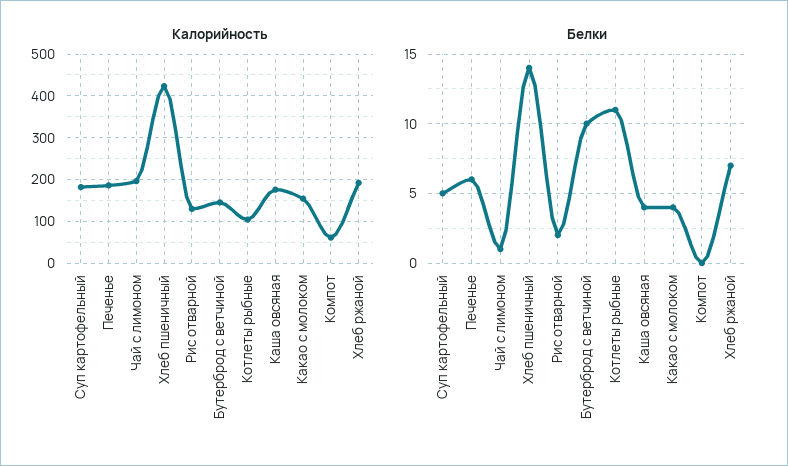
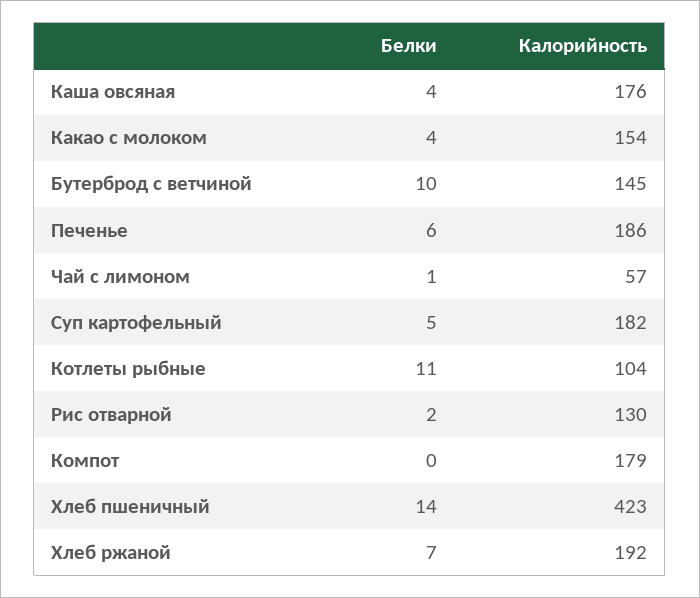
  {
    "Калорийность": {
      "Суп картофельный": 182,
      "Печенье": 186,
-     "Чай с лимоном": 200,
+     "Чай с лимоном": 57,
      "Хлеб пшеничный": 423,
      "Рис отварной": 130,
      "Бутерброд с ветчиной": 145,
      "Котлеты рыбные": 104,
      "Каша овсяная": 176,
      "Какао с молоком": 154,
-     "Компот": 60,
+     "Компот": 179,
      "Хлеб ржаной": 192
    },
    "Белки": {
      "Суп картофельный": 5,
      "Печенье": 6,
      "Чай с лимоном": 1,
      "Хлеб пшеничный": 14,
      "Рис отварной": 2,
      "Бутерброд с ветчиной": 10,
      "Котлеты рыбные": 11,
      "Каша овсяная": 4,
      "Какао с молоком": 4,
      "Компот": 0,
      "Хлеб ржаной": 7
    }
  }

